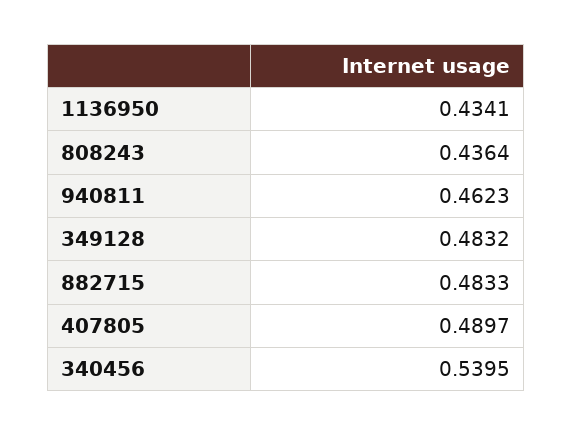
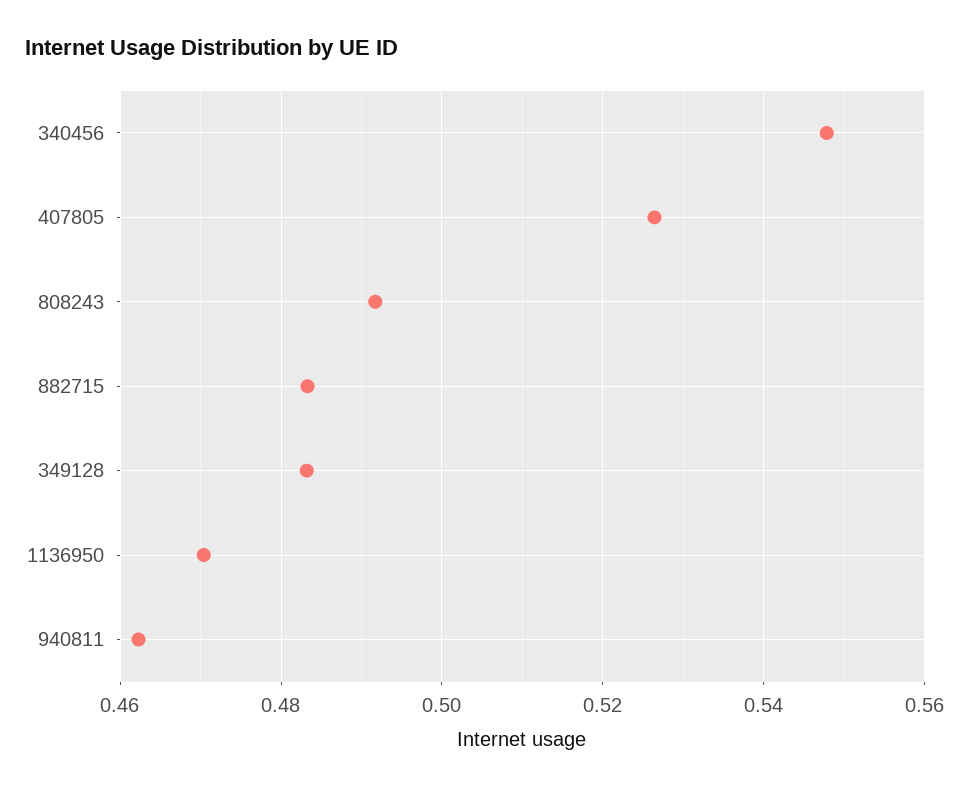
  {
-   "1136950": 0.4341,
+   "1136950": 0.47,
-   "808243": 0.4364,
+   "808243": 0.492,
    "940811": 0.4623,
    "349128": 0.4832,
    "882715": 0.4833,
-   "407805": 0.4897,
+   "407805": 0.526,
-   "340456": 0.5395
+   "340456": 0.548
  }

